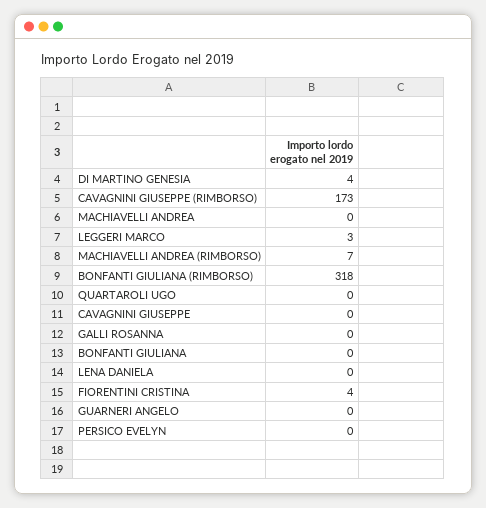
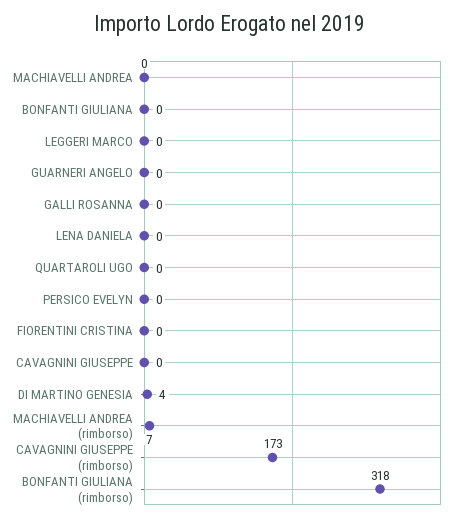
  {
    "DI MARTINO GENESIA": 4,
    "CAVAGNINI GIUSEPPE (RIMBORSO)": 173,
    "MACHIAVELLI ANDREA": 0,
-   "LEGGERI MARCO": 3,
+   "LEGGERI MARCO": 0,
    "MACHIAVELLI ANDREA (RIMBORSO)": 7,
    "BONFANTI GIULIANA (RIMBORSO)": 318,
    "QUARTAROLI UGO": 0,
    "CAVAGNINI GIUSEPPE": 0,
    "GALLI ROSANNA": 0,
    "BONFANTI GIULIANA": 0,
    "LENA DANIELA": 0,
-   "FIORENTINI CRISTINA": 4,
+   "FIORENTINI CRISTINA": 0,
    "GUARNERI ANGELO": 0,
    "PERSICO EVELYN": 0
  }

